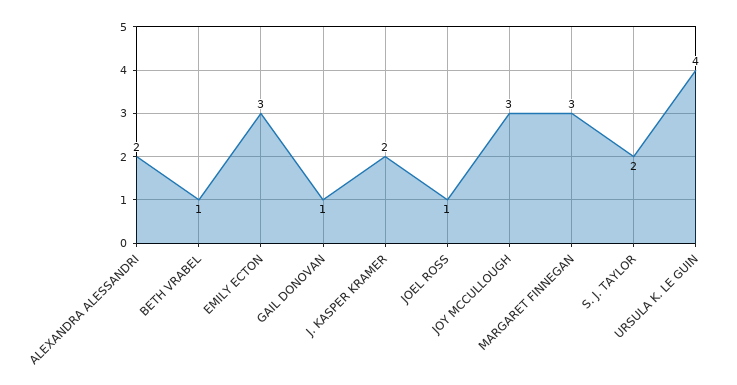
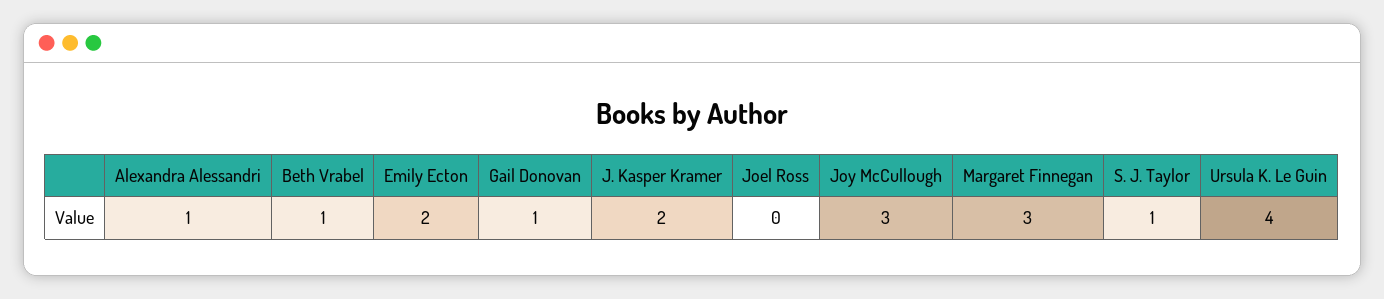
  {
-   "ALEXANDRA ALESSANDRI": 2,
+   "ALEXANDRA ALESSANDRI": 1,
    "BETH VRABEL": 1,
-   "EMILY ECTON": 3,
+   "EMILY ECTON": 2,
    "GAIL DONOVAN": 1,
    "J. KASPER KRAMER": 2,
-   "JOEL ROSS": 1,
+   "JOEL ROSS": 0,
    "JOY MCCULLOUGH": 3,
    "MARGARET FINNEGAN": 3,
-   "S. J. TAYLOR": 2,
+   "S. J. TAYLOR": 1,
    "URSULA K. LE GUIN": 4
  }

